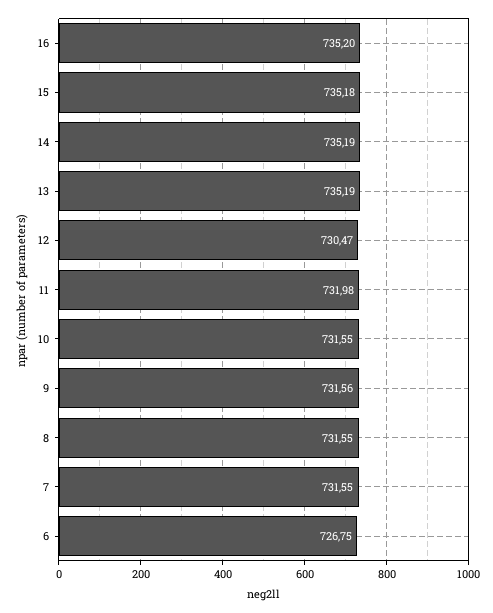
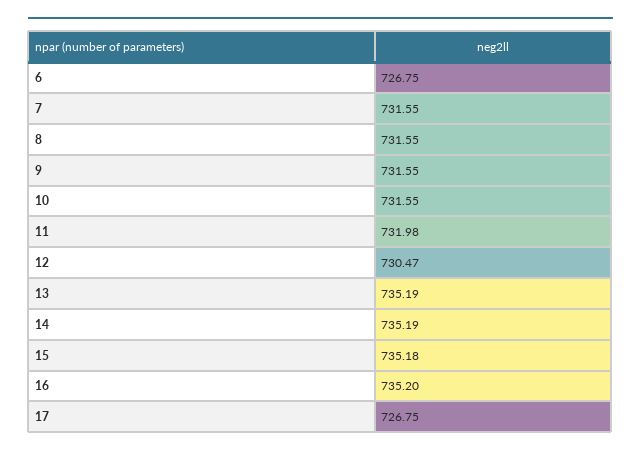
  {
    "16": 735.2,
    "15": 735.18,
    "14": 735.19,
    "13": 735.19,
    "12": 730.47,
    "11": 731.98,
    "10": 731.55,
-   "9": 731.56,
+   "9": 731.55,
    "8": 731.55,
    "7": 731.55,
-   "6": 726.75
+   "6": 726.75,
+   "17": 726.75
  }

